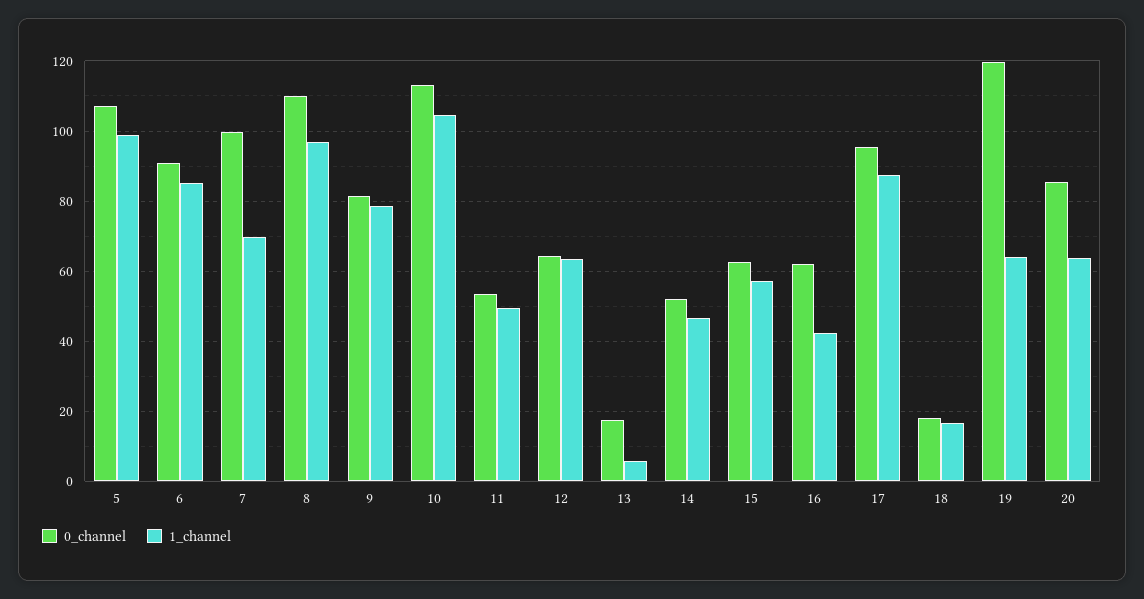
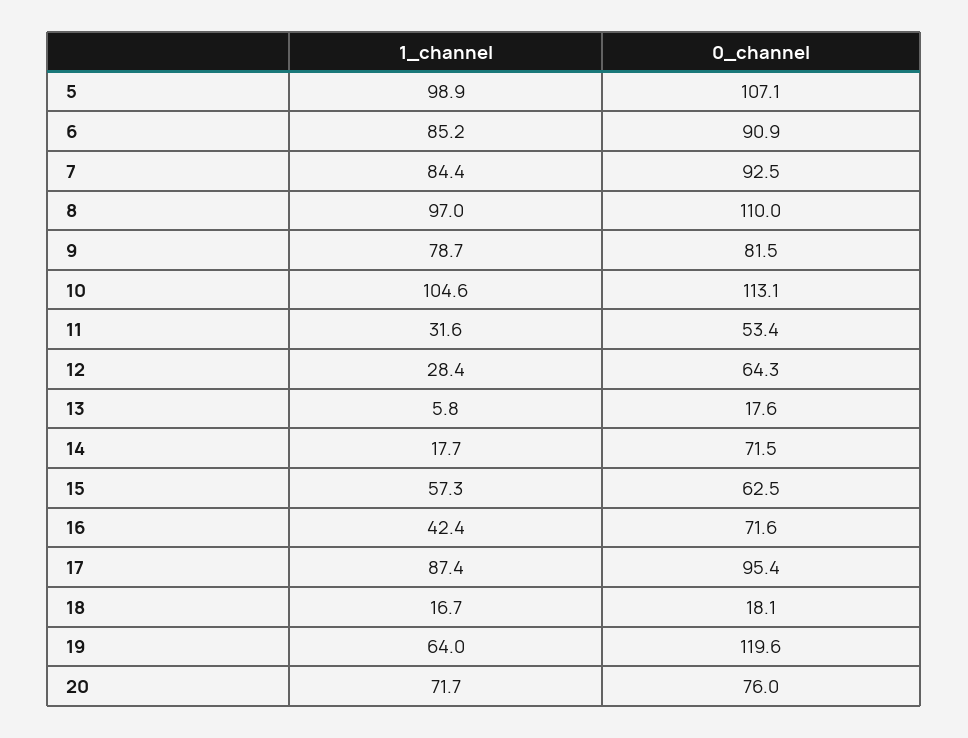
  {
    "0_channel": {
      "5": 107.1,
      "6": 90.9,
-     "7": 100,
+     "7": 92.5,
      "8": 110,
      "9": 81.5,
      "10": 113.1,
      "11": 53.4,
      "12": 64.3,
      "13": 17.6,
-     "14": 52,
+     "14": 71.5,
      "15": 62.5,
-     "16": 62,
+     "16": 71.6,
      "17": 95.4,
      "18": 18.1,
      "19": 119.6,
-     "20": 86
+     "20": 76
    },
    "1_channel": {
      "5": 98.9,
      "6": 85.2,
-     "7": 70,
+     "7": 84.4,
      "8": 97,
      "9": 78.7,
      "10": 104.6,
-     "11": 50,
+     "11": 31.6,
-     "12": 64,
+     "12": 28.4,
      "13": 5.8,
-     "14": 46,
+     "14": 17.7,
      "15": 57.3,
      "16": 42.4,
      "17": 87.4,
      "18": 16.7,
      "19": 64,
-     "20": 64
+     "20": 71.7
    }
  }

